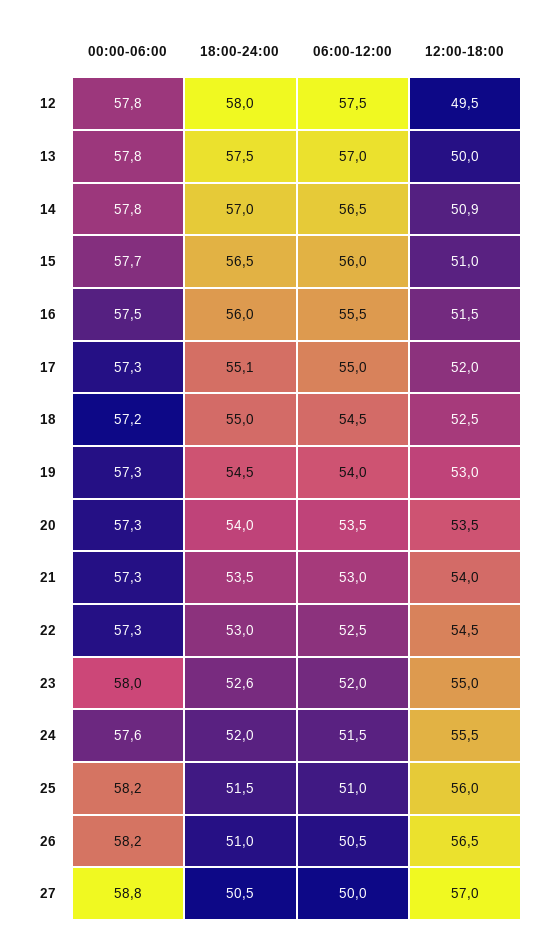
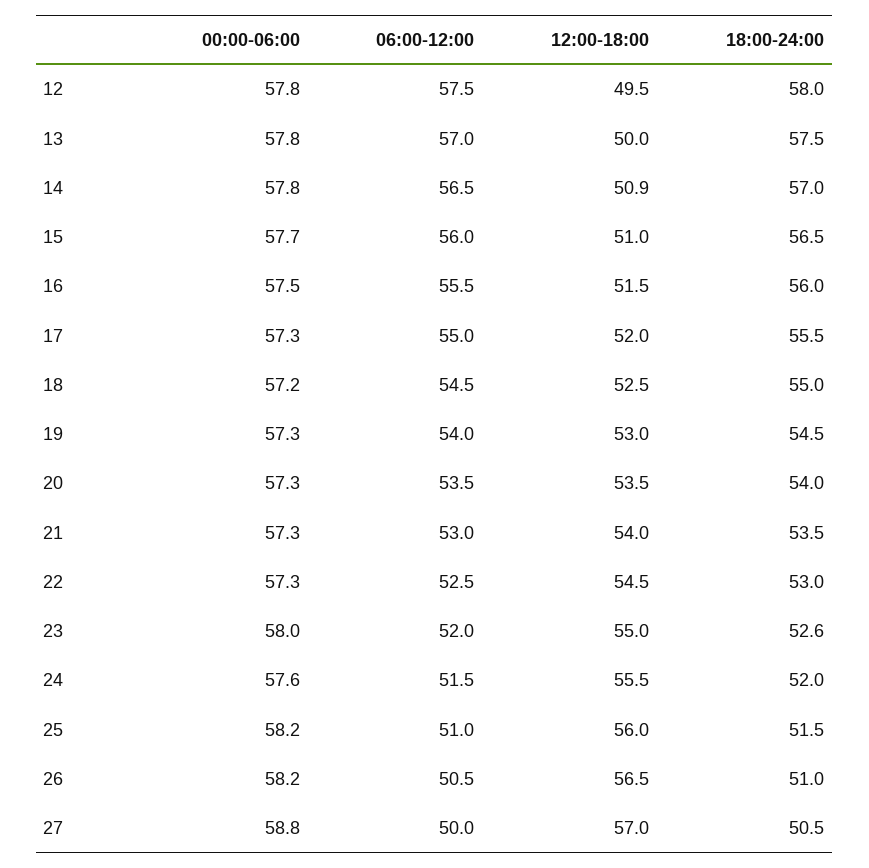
  {
    "00:00-06:00": {
      "12": 57.8,
      "13": 57.8,
      "14": 57.8,
      "15": 57.7,
      "16": 57.5,
      "17": 57.3,
      "18": 57.2,
      "19": 57.3,
      "20": 57.3,
      "21": 57.3,
      "22": 57.3,
      "23": 58,
      "24": 57.6,
      "25": 58.2,
      "26": 58.2,
      "27": 58.8
    },
    "18:00-24:00": {
      "12": 58,
      "13": 57.5,
      "14": 57,
      "15": 56.5,
      "16": 56,
-     "17": 55.1,
+     "17": 55.5,
      "18": 55,
      "19": 54.5,
      "20": 54,
      "21": 53.5,
      "22": 53,
      "23": 52.6,
      "24": 52,
      "25": 51.5,
      "26": 51,
      "27": 50.5
    },
    "06:00-12:00": {
      "12": 57.5,
      "13": 57,
      "14": 56.5,
      "15": 56,
      "16": 55.5,
      "17": 55,
      "18": 54.5,
      "19": 54,
      "20": 53.5,
      "21": 53,
      "22": 52.5,
      "23": 52,
      "24": 51.5,
      "25": 51,
      "26": 50.5,
      "27": 50
    },
    "12:00-18:00": {
      "12": 49.5,
      "13": 50,
      "14": 50.9,
      "15": 51,
      "16": 51.5,
      "17": 52,
      "18": 52.5,
      "19": 53,
      "20": 53.5,
      "21": 54,
      "22": 54.5,
      "23": 55,
      "24": 55.5,
      "25": 56,
      "26": 56.5,
      "27": 57
    }
  }

